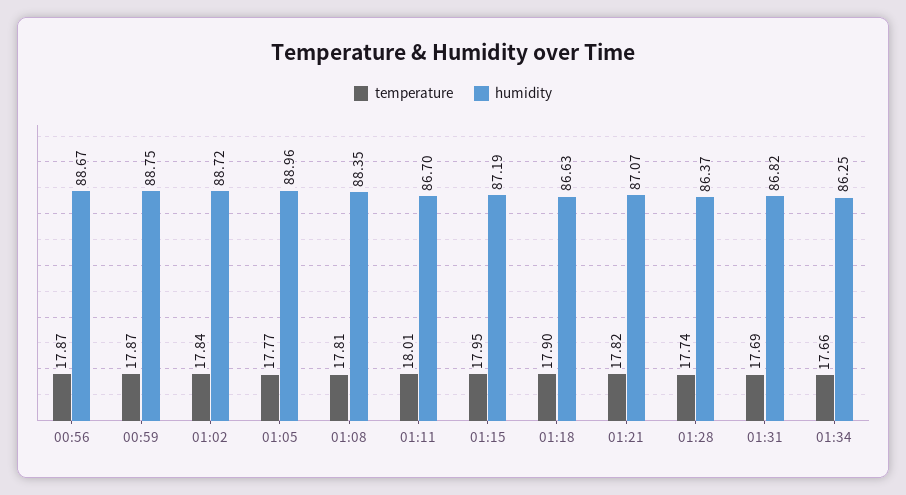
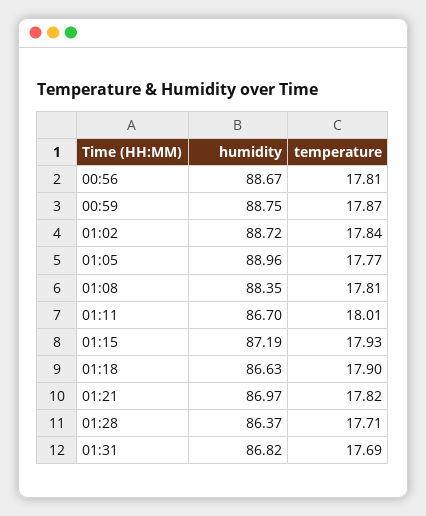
  {
    "temperature": {
-     "00:56": 17.87,
+     "00:56": 17.81,
      "00:59": 17.87,
      "01:02": 17.84,
      "01:05": 17.77,
      "01:08": 17.81,
      "01:11": 18.01,
-     "01:15": 17.95,
+     "01:15": 17.93,
      "01:18": 17.9,
      "01:21": 17.82,
-     "01:28": 17.74,
+     "01:28": 17.71,
-     "01:31": 17.69,
+     "01:31": 17.69
-     "01:34": 17.66
    },
    "humidity": {
      "00:56": 88.67,
      "00:59": 88.75,
      "01:02": 88.72,
      "01:05": 88.96,
      "01:08": 88.35,
      "01:11": 86.7,
      "01:15": 87.19,
      "01:18": 86.63,
-     "01:21": 87.07,
+     "01:21": 86.97,
      "01:28": 86.37,
-     "01:31": 86.82,
+     "01:31": 86.82
-     "01:34": 86.25
    }
  }

